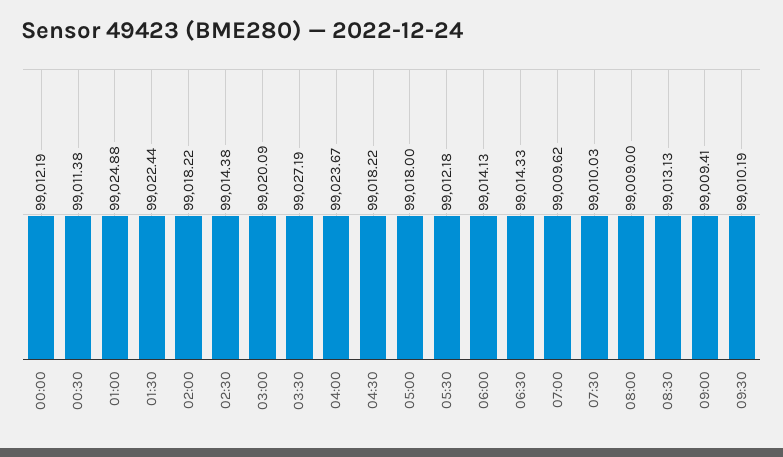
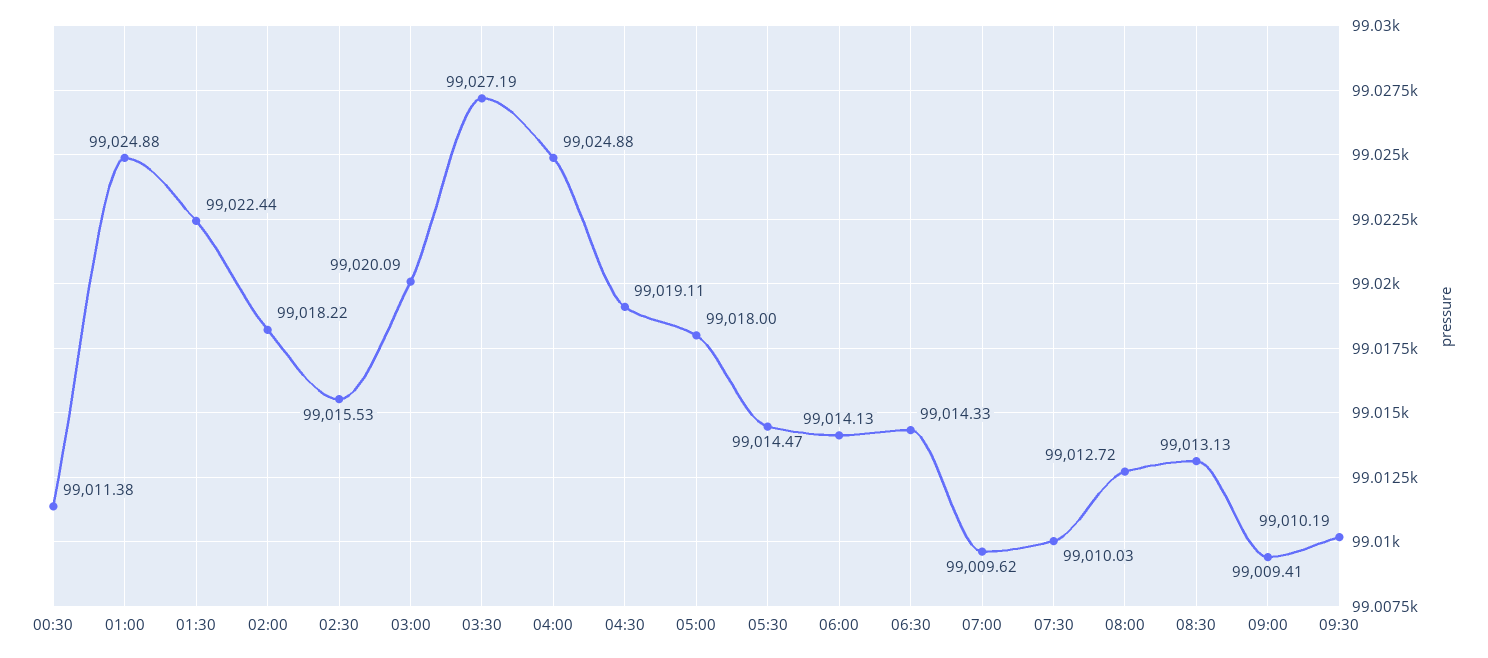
  {
-   "00:00": 99012.19,
    "00:30": 99011.38,
    "01:00": 99024.88,
    "01:30": 99022.44,
    "02:00": 99018.22,
-   "02:30": 99014.38,
+   "02:30": 99015.53,
    "03:00": 99020.09,
    "03:30": 99027.19,
-   "04:00": 99023.67,
+   "04:00": 99024.88,
-   "04:30": 99018.22,
+   "04:30": 99019.11,
    "05:00": 99018,
-   "05:30": 99012.18,
+   "05:30": 99014.47,
    "06:00": 99014.13,
    "06:30": 99014.33,
    "07:00": 99009.62,
    "07:30": 99010.03,
-   "08:00": 99009,
+   "08:00": 99012.72,
    "08:30": 99013.13,
    "09:00": 99009.41,
    "09:30": 99010.19
  }

